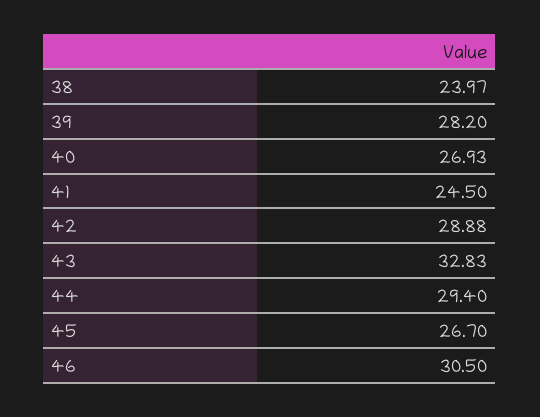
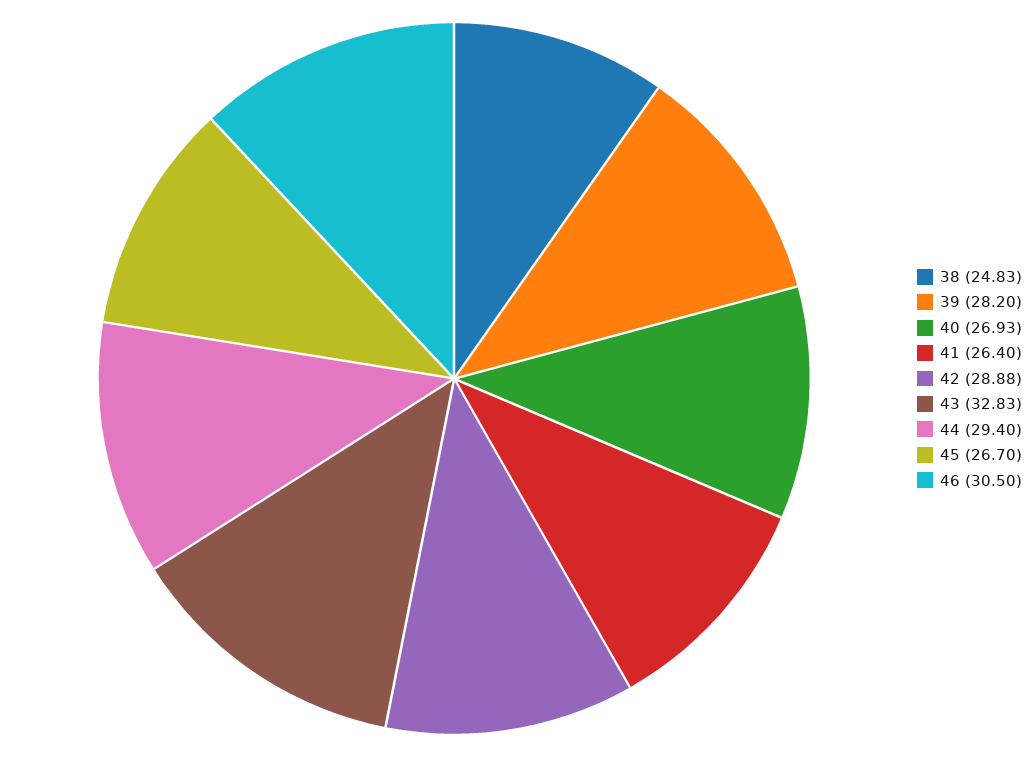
  {
-   "38": 23.97,
+   "38": 24.83,
    "39": 28.2,
    "40": 26.93,
-   "41": 24.5,
+   "41": 26.4,
    "42": 28.88,
    "43": 32.83,
    "44": 29.4,
    "45": 26.7,
    "46": 30.5
  }

